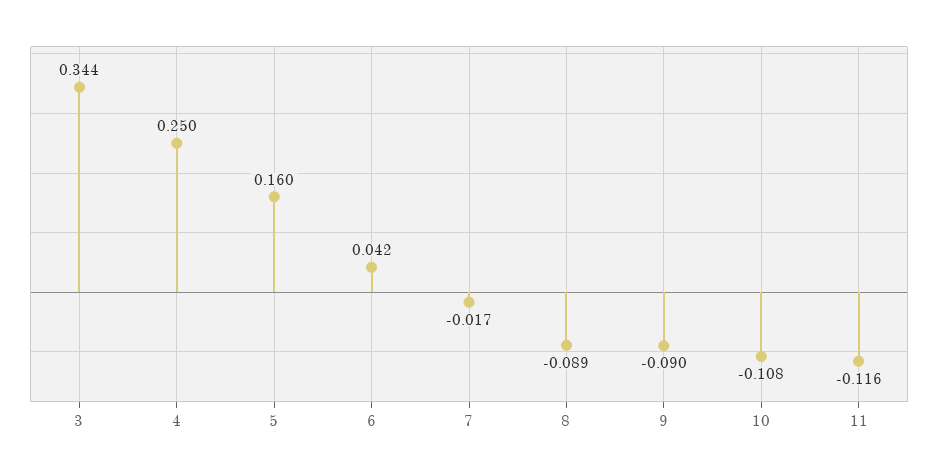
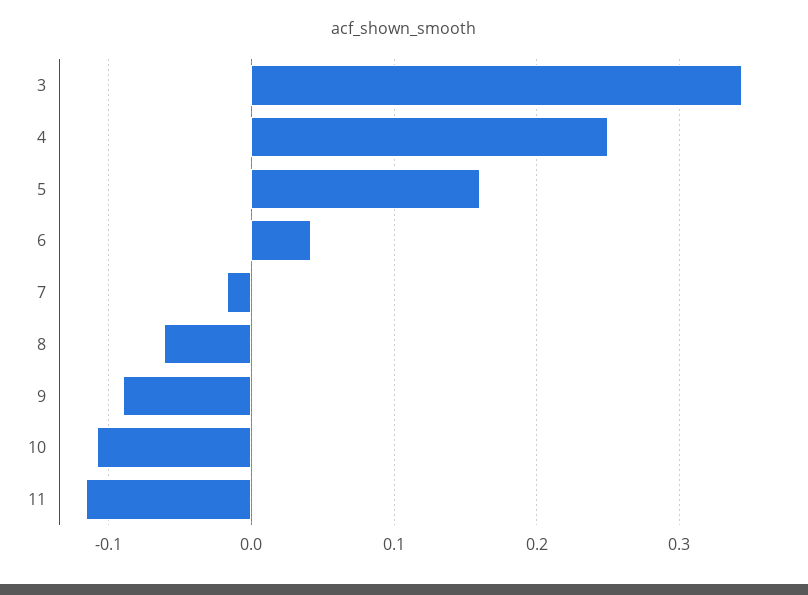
  {
    "3": 0.344,
    "4": 0.25,
    "5": 0.16,
    "6": 0.042,
    "7": -0.017,
-   "8": -0.089,
+   "8": -0.06,
    "9": -0.09,
    "10": -0.108,
    "11": -0.116
  }

